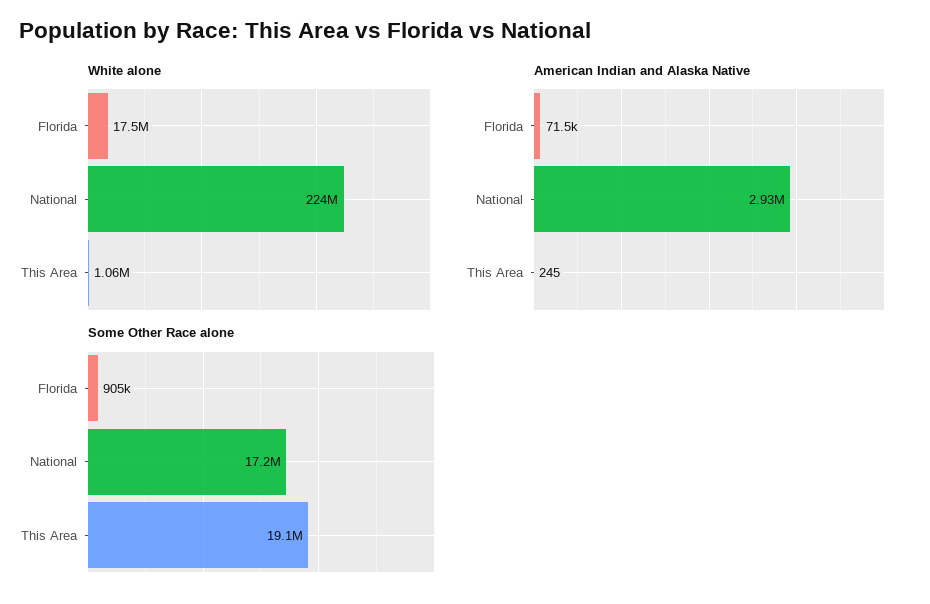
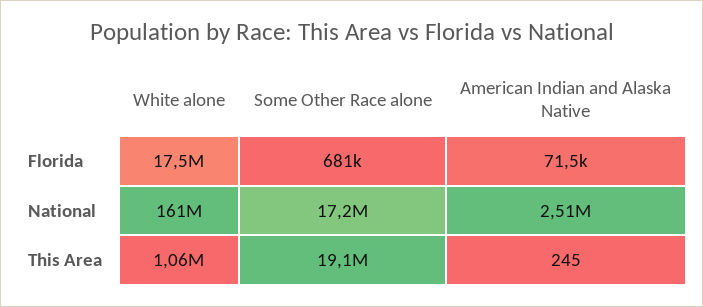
  {
    "White alone": {
      "Florida": 17500000,
-     "National": 224000000,
+     "National": 161000000,
      "This Area": 1060000
    },
    "American Indian and Alaska Native": {
      "Florida": 71500,
-     "National": 2930000,
+     "National": 2510000,
      "This Area": 245
    },
    "Some Other Race alone": {
-     "Florida": 905000,
+     "Florida": 681000,
      "National": 17200000,
      "This Area": 19100000
    }
  }

